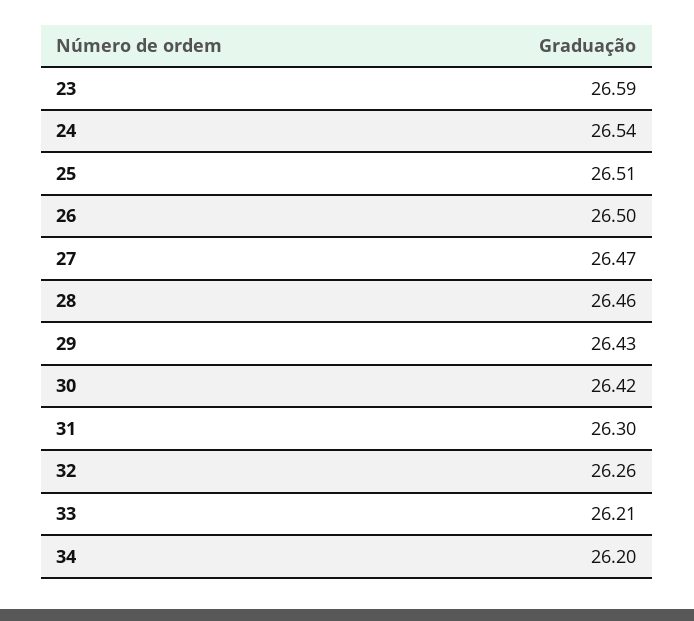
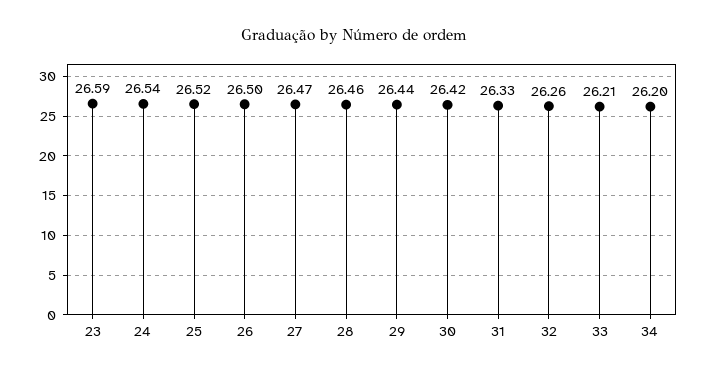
  {
    "23": 26.59,
    "24": 26.54,
-   "25": 26.51,
+   "25": 26.52,
    "26": 26.5,
    "27": 26.47,
    "28": 26.46,
-   "29": 26.43,
+   "29": 26.44,
    "30": 26.42,
-   "31": 26.3,
+   "31": 26.33,
    "32": 26.26,
    "33": 26.21,
    "34": 26.2
  }

